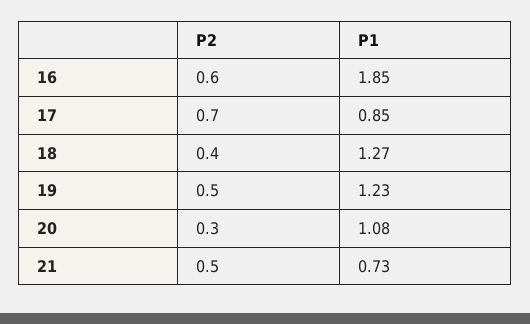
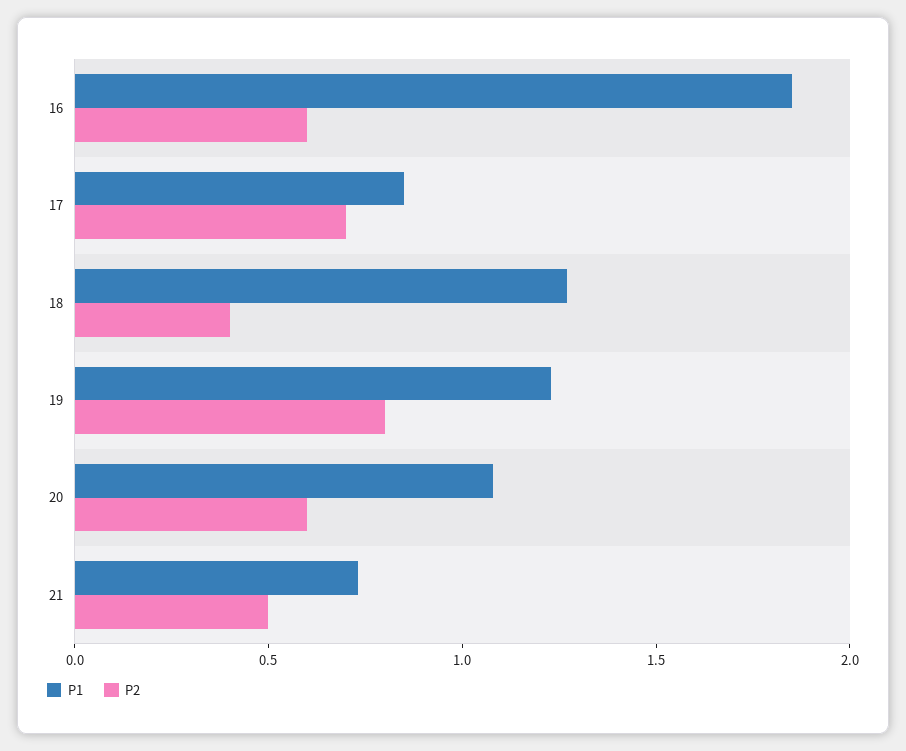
  {
    "P2": {
      "16": 0.6,
      "17": 0.7,
      "18": 0.4,
-     "19": 0.5,
+     "19": 0.8,
-     "20": 0.3,
+     "20": 0.6,
      "21": 0.5
    },
    "P1": {
      "16": 1.85,
      "17": 0.85,
      "18": 1.27,
      "19": 1.23,
      "20": 1.08,
      "21": 0.73
    }
  }

